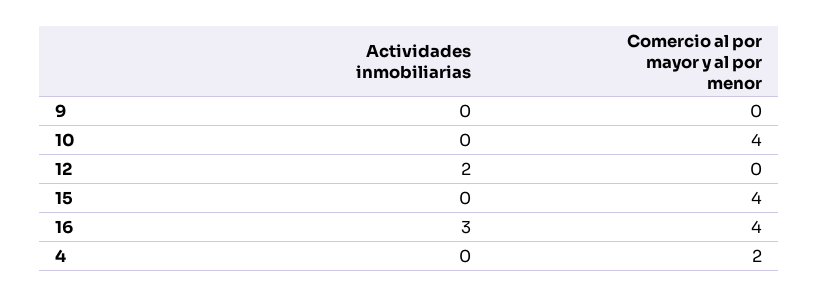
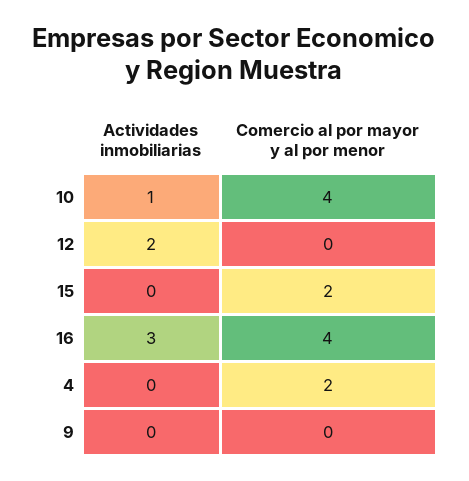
  {
    "Actividades inmobiliarias": {
      "9": 0,
-     "10": 0,
+     "10": 1,
      "12": 2,
      "15": 0,
      "16": 3,
      "4": 0
    },
    "Comercio al por mayor y al por menor": {
      "9": 0,
      "10": 4,
      "12": 0,
-     "15": 4,
+     "15": 2,
      "16": 4,
      "4": 2
    }
  }

